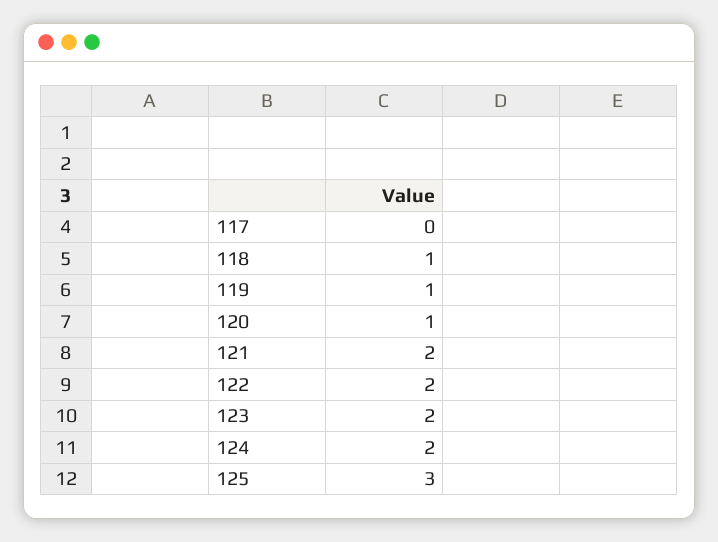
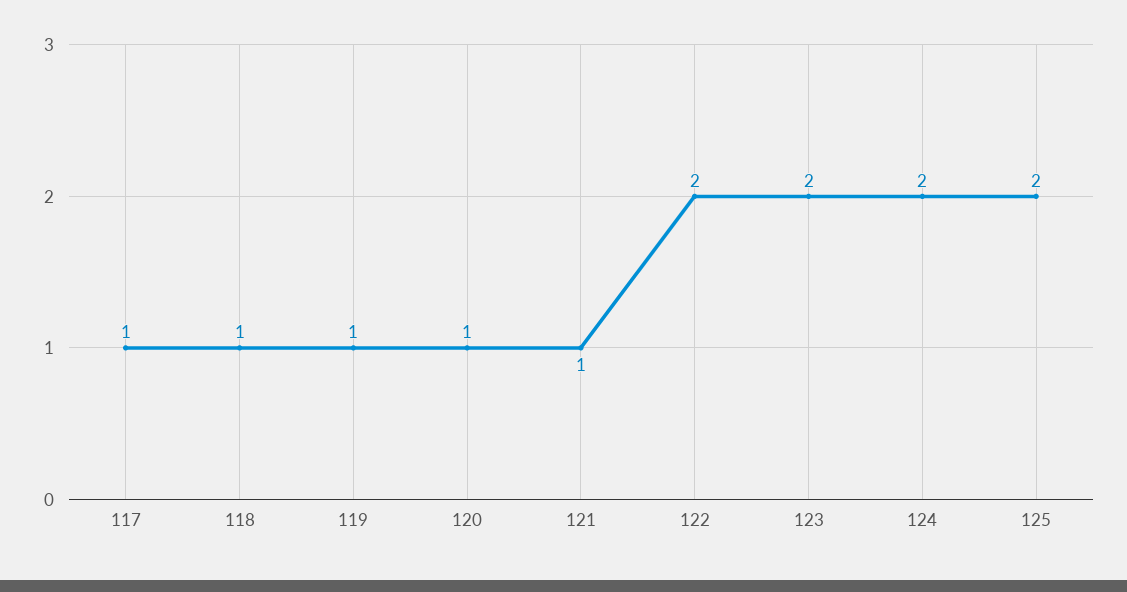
  {
-   "117": 0,
+   "117": 1,
    "118": 1,
    "119": 1,
    "120": 1,
-   "121": 2,
+   "121": 1,
    "122": 2,
    "123": 2,
    "124": 2,
-   "125": 3
+   "125": 2
  }

